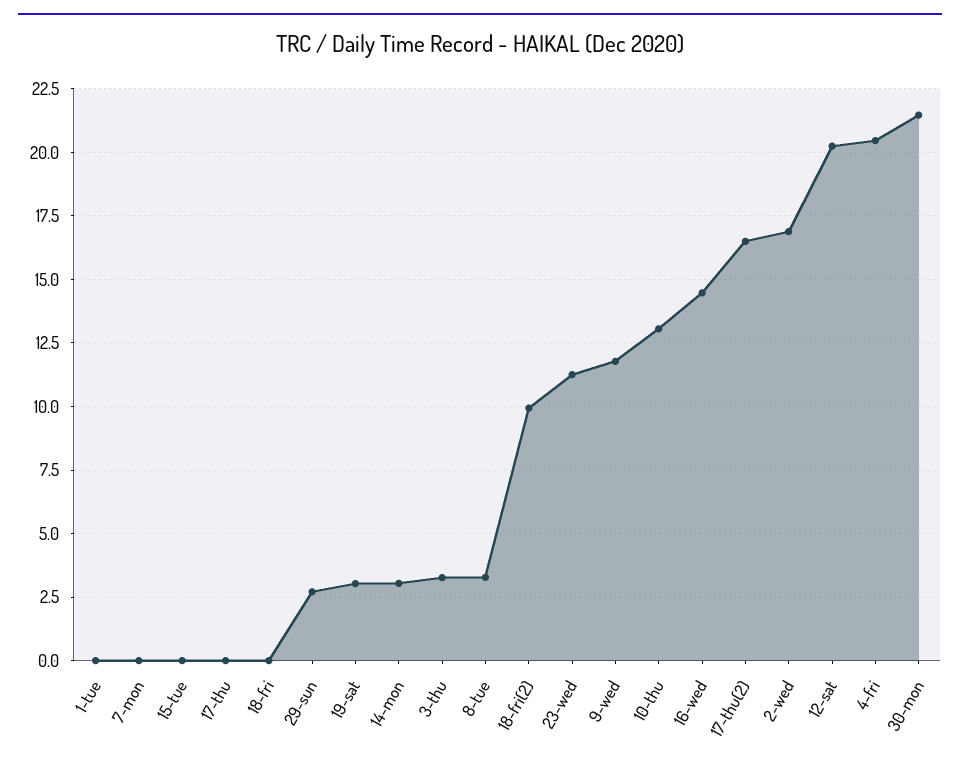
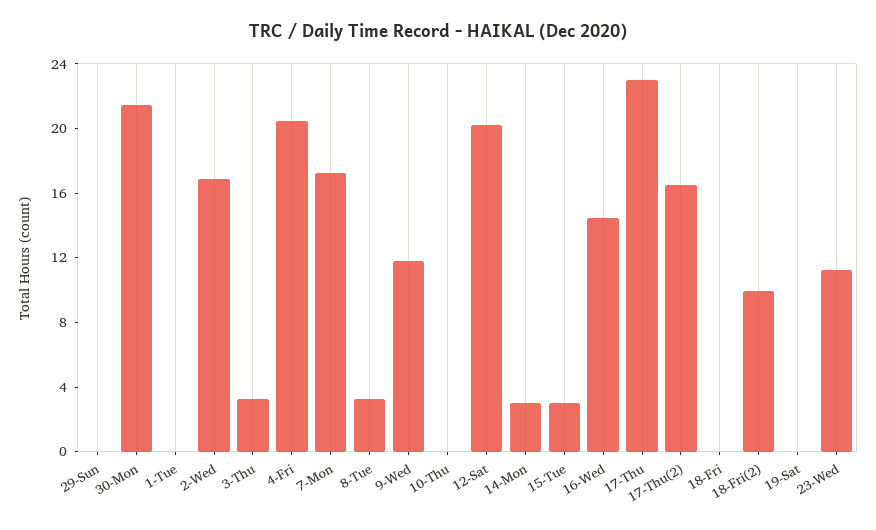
  {
    "1-tue": 0,
-   "7-mon": 0,
+   "7-mon": 17,
-   "15-tue": 0,
+   "15-tue": 3,
-   "17-thu": 0,
+   "17-thu": 23,
    "18-fri": 0,
-   "29-sun": 2.75,
+   "29-sun": 0,
-   "19-sat": 3,
+   "19-sat": 0,
    "14-mon": 3,
    "3-thu": 3.25,
    "8-tue": 3.25,
    "18-fri(2)": 10,
    "23-wed": 11.25,
    "9-wed": 11.75,
-   "10-thu": 13,
+   "10-thu": 0,
    "16-wed": 14.5,
    "17-thu(2)": 16.5,
    "2-wed": 17,
    "12-sat": 20.25,
    "4-fri": 20.5,
    "30-mon": 21.5
  }

